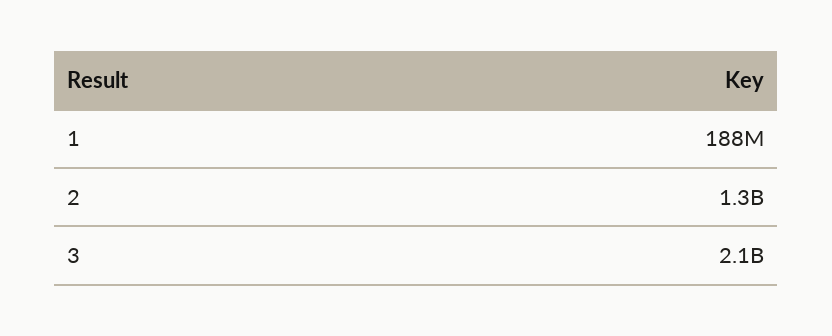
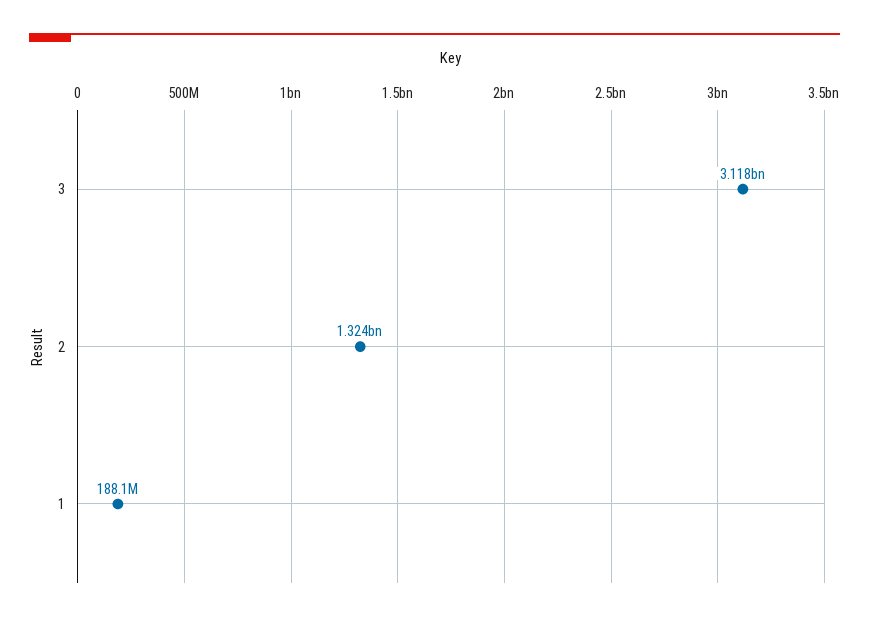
  {
    "1": 188100000,
    "2": 1324000000,
-   "3": 2100000000
+   "3": 3118000000
  }

